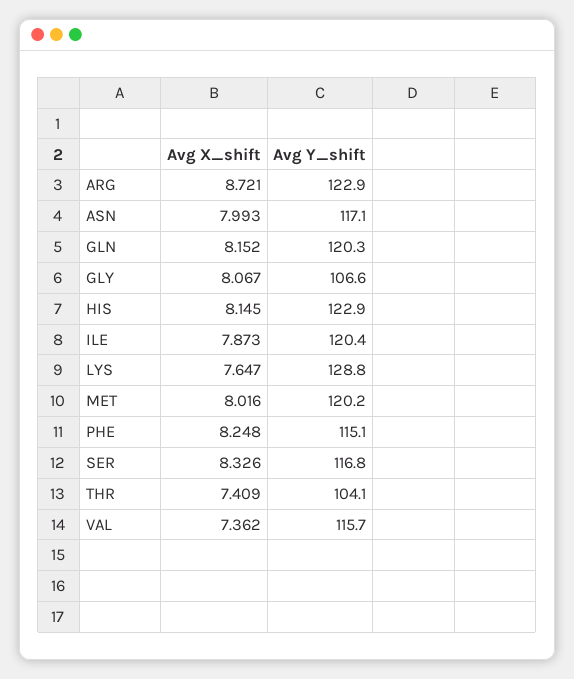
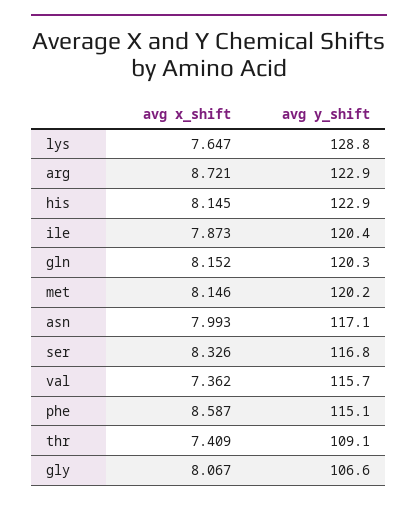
  {
    "Avg X_shift": {
      "ARG": 8.721,
      "ASN": 7.993,
      "GLN": 8.152,
      "GLY": 8.067,
      "HIS": 8.145,
      "ILE": 7.873,
      "LYS": 7.647,
-     "MET": 8.016,
+     "MET": 8.146,
-     "PHE": 8.248,
+     "PHE": 8.587,
      "SER": 8.326,
      "THR": 7.409,
      "VAL": 7.362
    },
    "Avg Y_shift": {
      "ARG": 122.9,
      "ASN": 117.1,
      "GLN": 120.3,
      "GLY": 106.6,
      "HIS": 122.9,
      "ILE": 120.4,
      "LYS": 128.8,
      "MET": 120.2,
      "PHE": 115.1,
      "SER": 116.8,
-     "THR": 104.1,
+     "THR": 109.1,
      "VAL": 115.7
    }
  }

